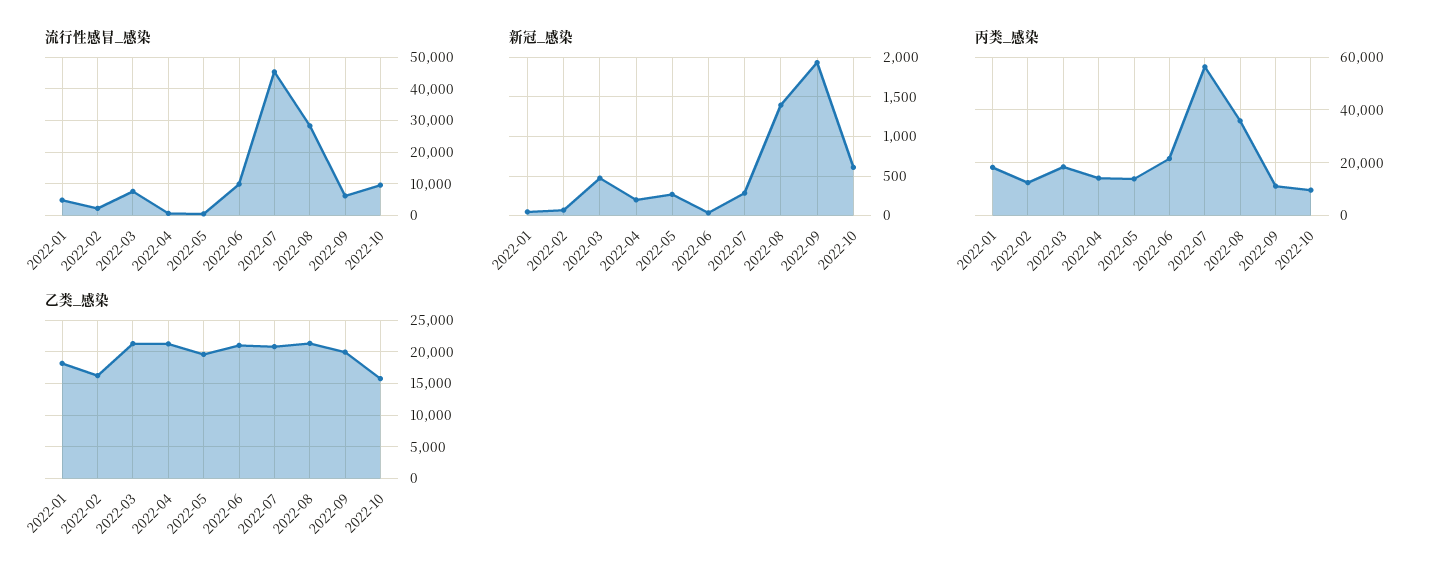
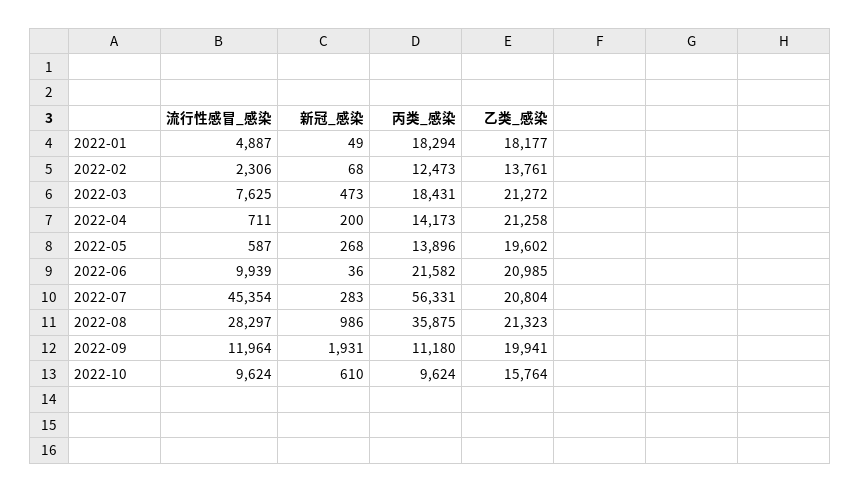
  {
    "流行性感冒_感染": {
      "2022-01": 4887,
      "2022-02": 2306,
      "2022-03": 7625,
      "2022-04": 711,
      "2022-05": 587,
      "2022-06": 9939,
      "2022-07": 45354,
      "2022-08": 28297,
-     "2022-09": 6000,
+     "2022-09": 11964,
      "2022-10": 9624
    },
    "新冠_感染": {
      "2022-01": 49,
      "2022-02": 68,
      "2022-03": 473,
      "2022-04": 200,
      "2022-05": 268,
      "2022-06": 36,
      "2022-07": 283,
-     "2022-08": 1400,
+     "2022-08": 986,
      "2022-09": 1931,
      "2022-10": 610
    },
    "丙类_感染": {
      "2022-01": 18294,
      "2022-02": 12473,
      "2022-03": 18431,
      "2022-04": 14173,
      "2022-05": 13896,
      "2022-06": 21582,
      "2022-07": 56331,
      "2022-08": 35875,
      "2022-09": 11180,
      "2022-10": 9624
    },
    "乙类_感染": {
      "2022-01": 18177,
-     "2022-02": 16000,
+     "2022-02": 13761,
      "2022-03": 21272,
      "2022-04": 21258,
      "2022-05": 19602,
      "2022-06": 20985,
      "2022-07": 20804,
      "2022-08": 21323,
      "2022-09": 19941,
      "2022-10": 15764
    }
  }

